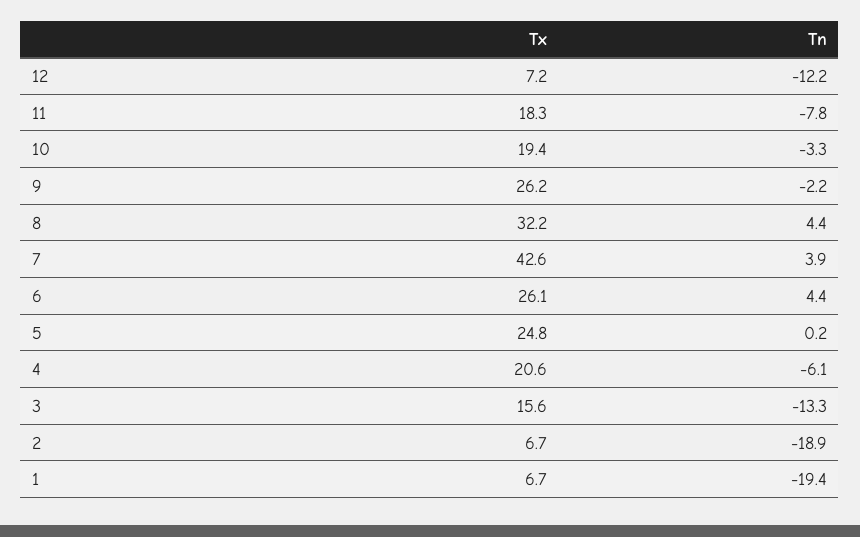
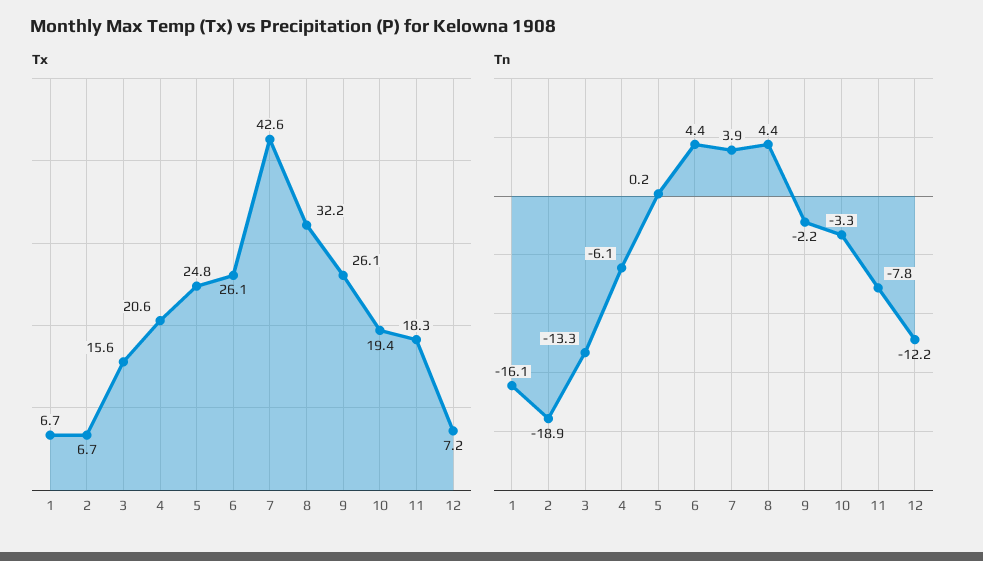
  {
    "Tx": {
      "12": 7.2,
      "11": 18.3,
      "10": 19.4,
-     "9": 26.2,
+     "9": 26.1,
      "8": 32.2,
      "7": 42.6,
      "6": 26.1,
      "5": 24.8,
      "4": 20.6,
      "3": 15.6,
      "2": 6.7,
      "1": 6.7
    },
    "Tn": {
      "12": -12.2,
      "11": -7.8,
      "10": -3.3,
      "9": -2.2,
      "8": 4.4,
      "7": 3.9,
      "6": 4.4,
      "5": 0.2,
      "4": -6.1,
      "3": -13.3,
      "2": -18.9,
-     "1": -19.4
+     "1": -16.1
    }
  }

